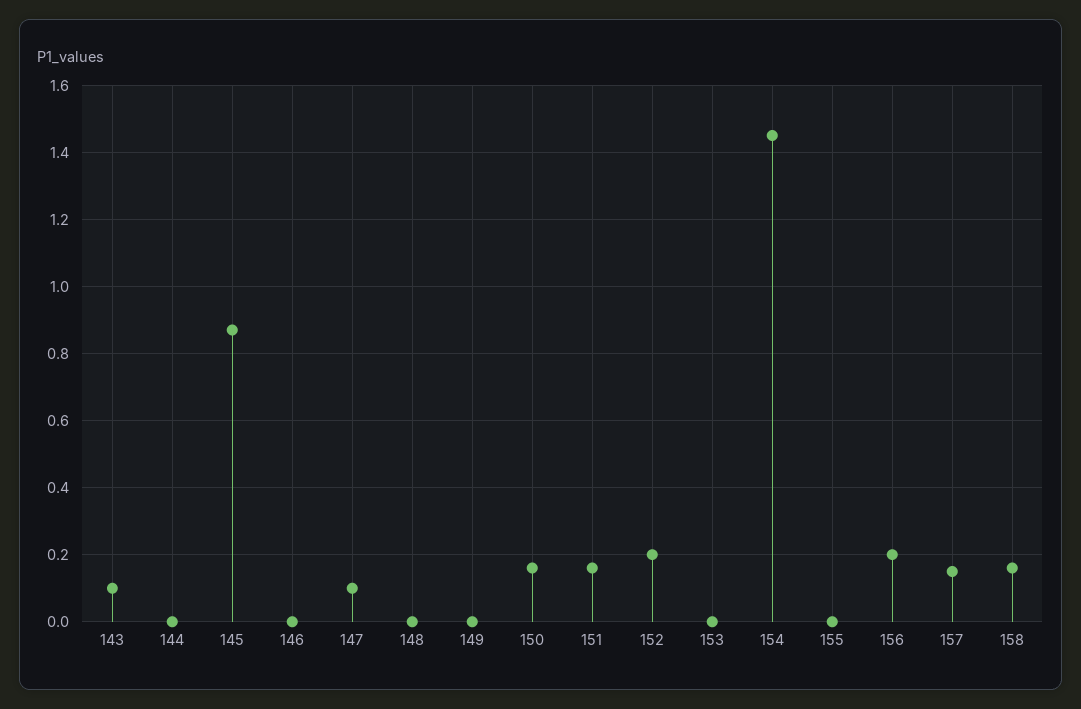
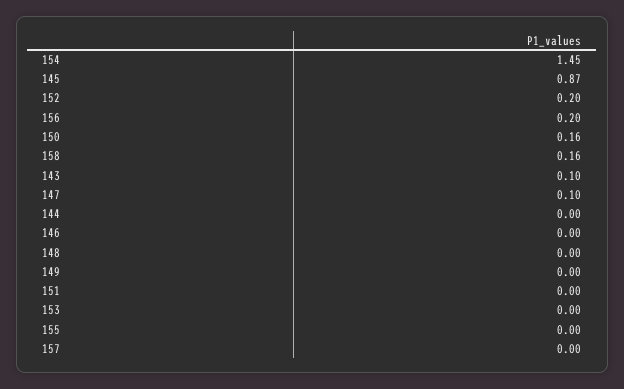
  {
    "143": 0.1,
    "144": 0,
    "145": 0.87,
    "146": 0,
    "147": 0.1,
    "148": 0,
    "149": 0,
    "150": 0.16,
-   "151": 0.15,
+   "151": 0,
    "152": 0.2,
    "153": 0,
    "154": 1.45,
    "155": 0,
    "156": 0.2,
-   "157": 0.15,
+   "157": 0,
    "158": 0.16
  }

